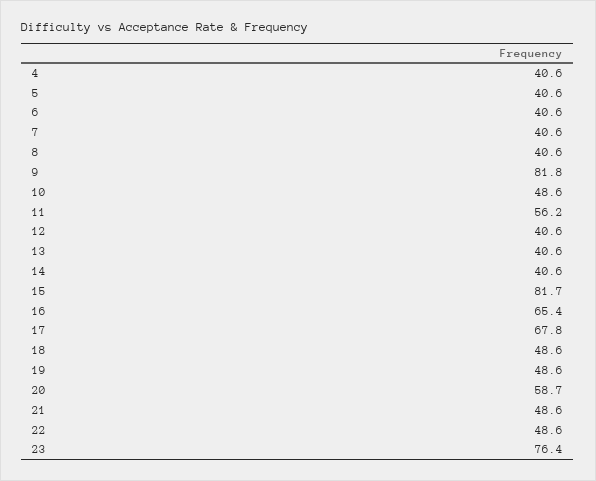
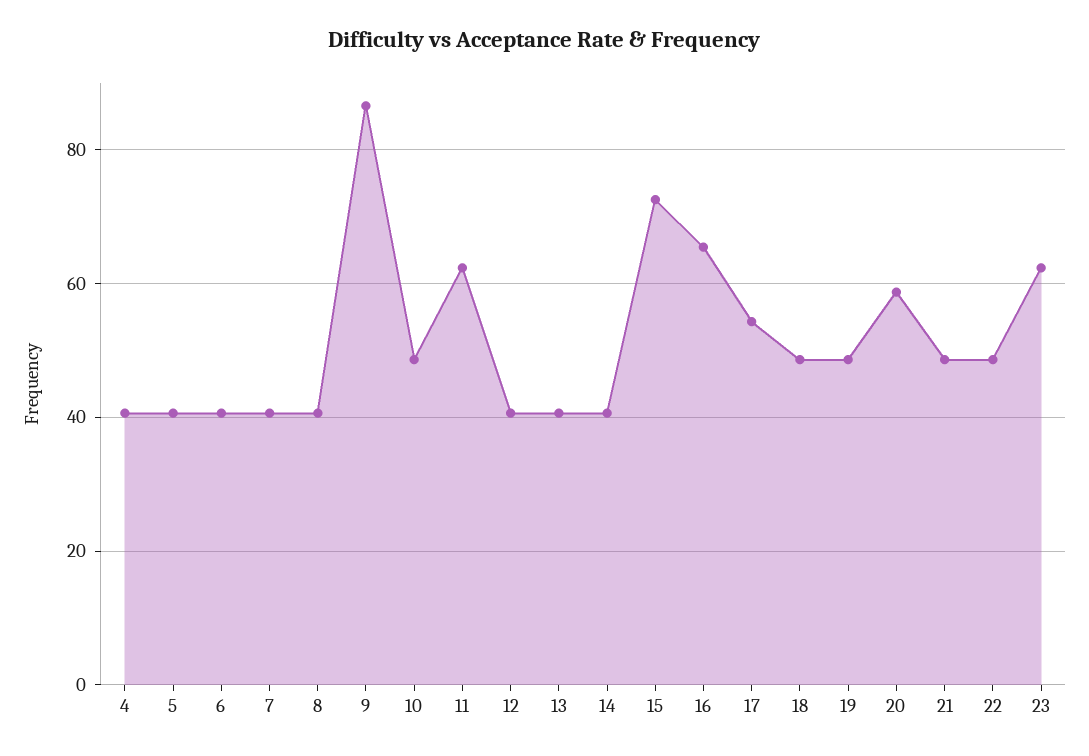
  {
    "4": 40.6,
    "5": 40.6,
    "6": 40.6,
    "7": 40.6,
    "8": 40.6,
-   "9": 81.8,
+   "9": 86,
    "10": 48.6,
-   "11": 56.2,
+   "11": 62,
    "12": 40.6,
    "13": 40.6,
    "14": 40.6,
-   "15": 81.7,
+   "15": 72,
    "16": 65.4,
-   "17": 67.8,
+   "17": 54,
    "18": 48.6,
    "19": 48.6,
    "20": 58.7,
    "21": 48.6,
    "22": 48.6,
-   "23": 76.4
+   "23": 62
  }

